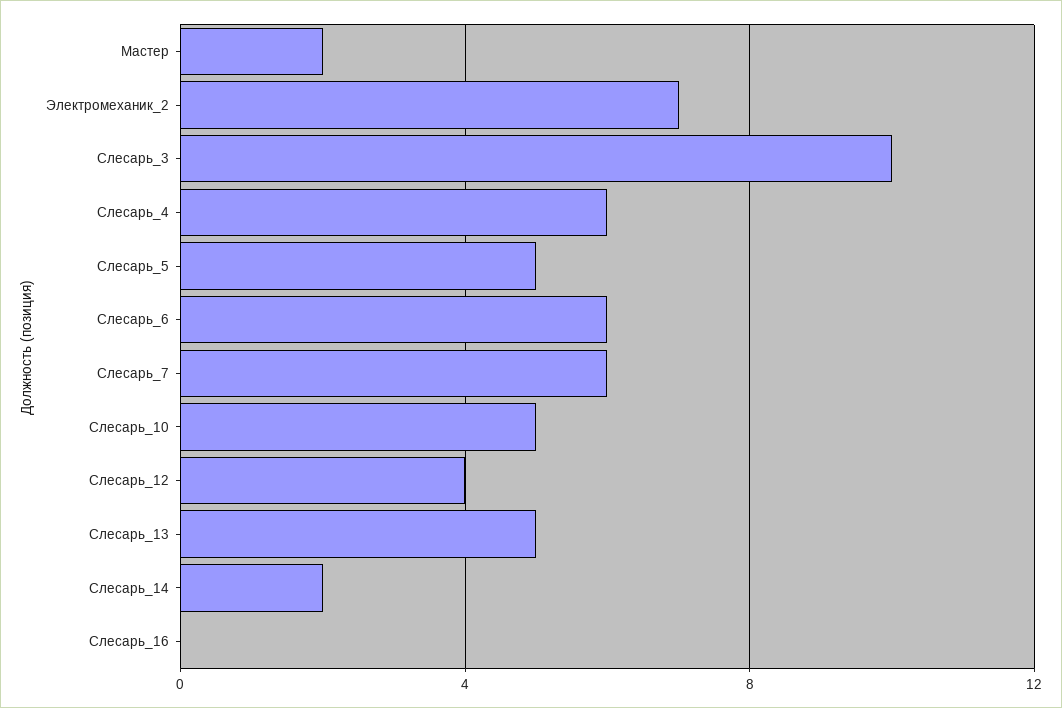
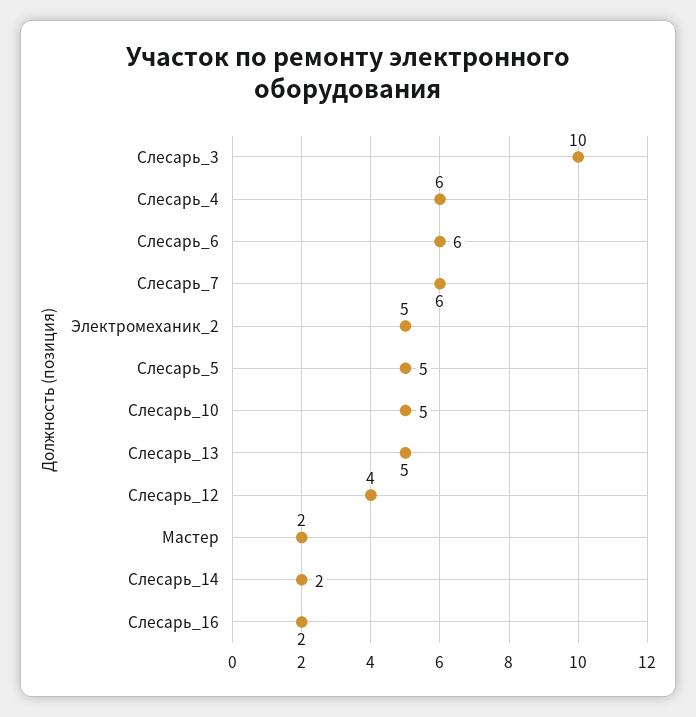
  {
    "Мастер": 2,
-   "Электромеханик_2": 7,
+   "Электромеханик_2": 5,
    "Слесарь_3": 10,
    "Слесарь_4": 6,
    "Слесарь_5": 5,
    "Слесарь_6": 6,
    "Слесарь_7": 6,
    "Слесарь_10": 5,
    "Слесарь_12": 4,
    "Слесарь_13": 5,
    "Слесарь_14": 2,
-   "Слесарь_16": 0
+   "Слесарь_16": 2
  }

